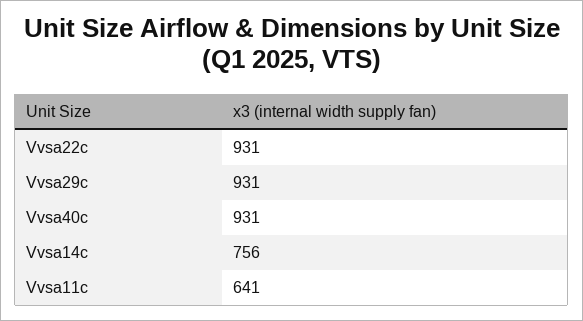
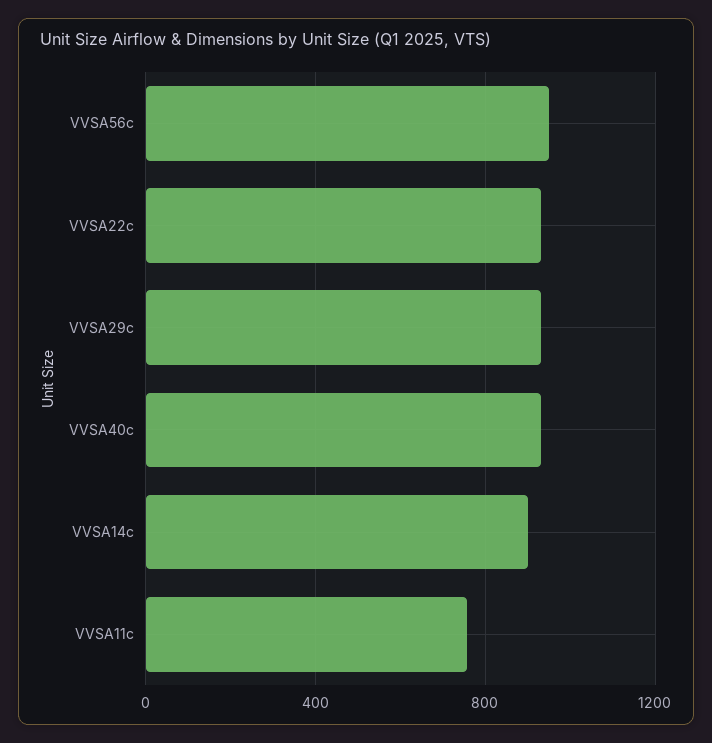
  {
    "Vvsa22c": 931,
    "Vvsa29c": 931,
    "Vvsa40c": 931,
-   "Vvsa14c": 756,
+   "Vvsa14c": 900,
-   "Vvsa11c": 641
+   "Vvsa11c": 750,
+   "VVSA56c": 950
  }

